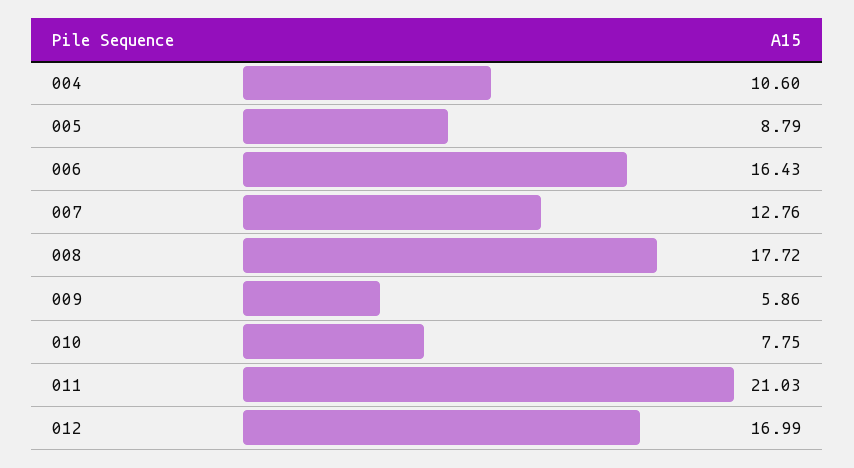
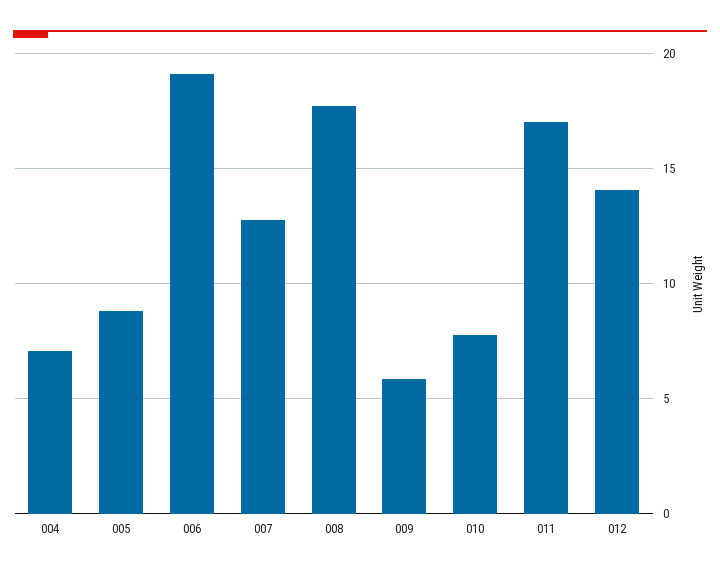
  {
-   "004": 10.6,
+   "004": 7,
    "005": 8.79,
-   "006": 16.43,
+   "006": 19,
    "007": 12.76,
    "008": 17.72,
    "009": 5.86,
    "010": 7.75,
-   "011": 21.03,
+   "011": 17,
-   "012": 16.99
+   "012": 14
  }

